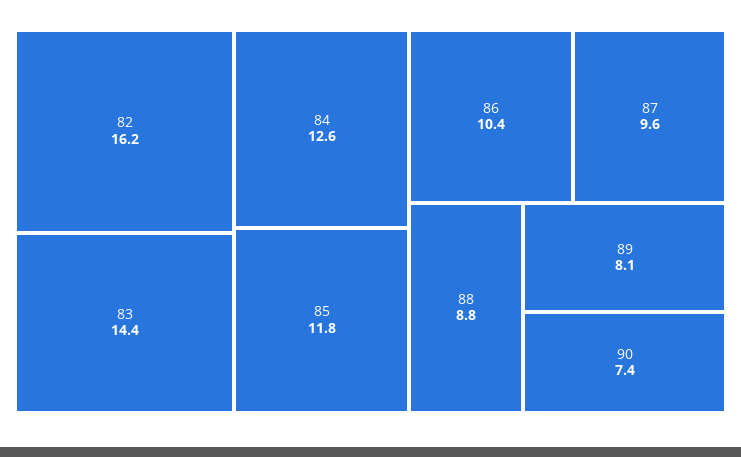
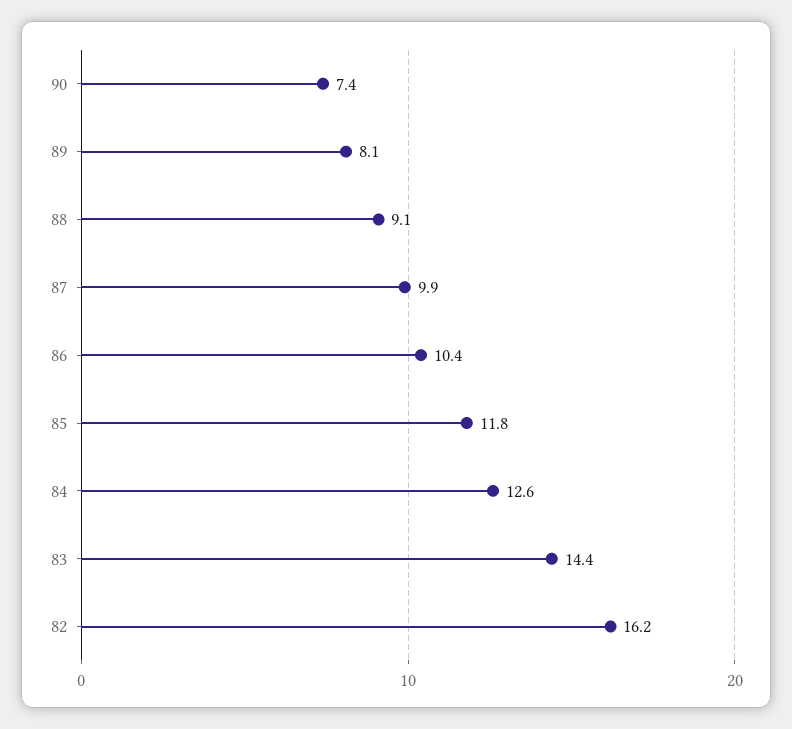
  {
    "82": 16.2,
    "83": 14.4,
    "84": 12.6,
    "85": 11.8,
    "86": 10.4,
-   "87": 9.6,
+   "87": 9.9,
-   "88": 8.8,
+   "88": 9.1,
    "89": 8.1,
    "90": 7.4
  }

